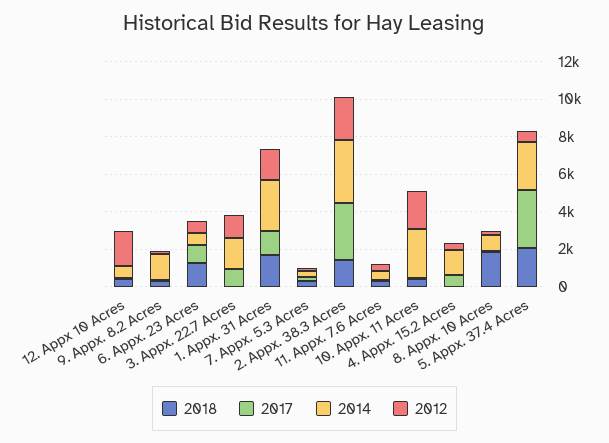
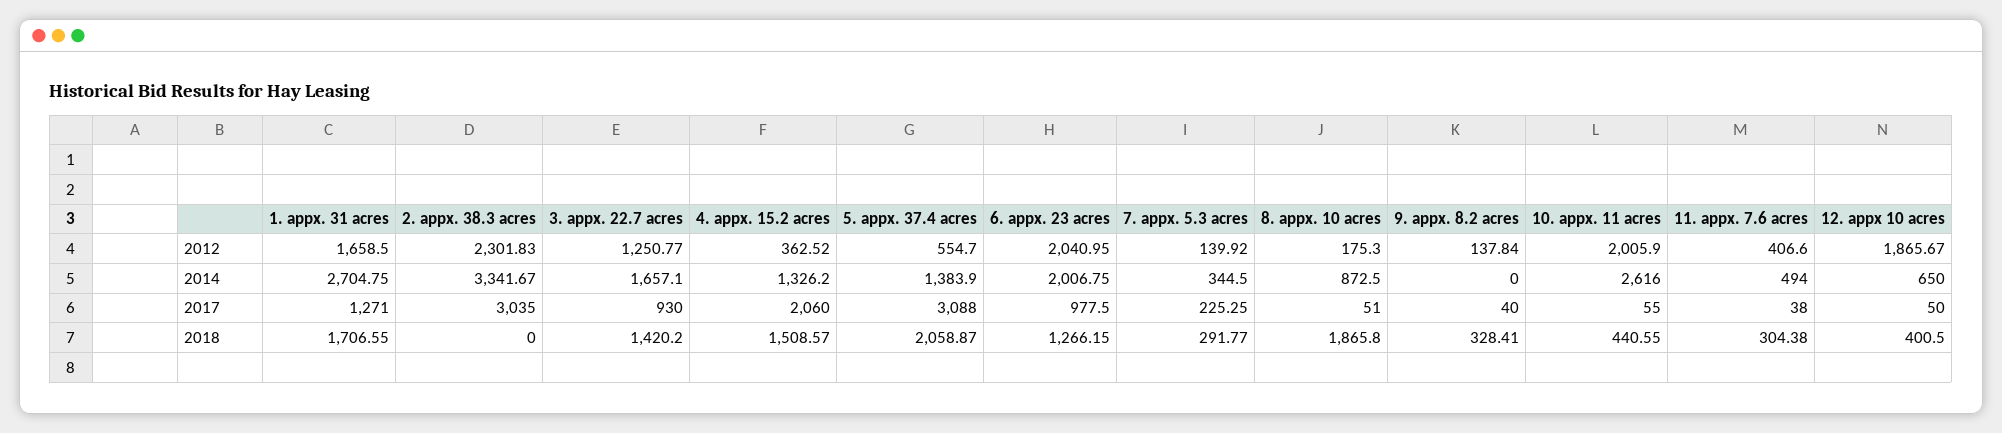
  {
    "2018": {
      "12. Appx 10 Acres": 400.5,
      "9. Appx. 8.2 Acres": 328.41,
      "6. Appx. 23 Acres": 1266.15,
-     "3. Appx. 22.7 Acres": 0,
+     "3. Appx. 22.7 Acres": 1420.2,
      "1. Appx. 31 Acres": 1706.55,
      "7. Appx. 5.3 Acres": 291.77,
-     "2. Appx. 38.3 Acres": 1500,
+     "2. Appx. 38.3 Acres": 0,
      "11. Appx. 7.6 Acres": 304.38,
      "10. Appx. 11 Acres": 440.55,
-     "4. Appx. 15.2 Acres": 0,
+     "4. Appx. 15.2 Acres": 1508.57,
      "8. Appx. 10 Acres": 1865.8,
      "5. Appx. 37.4 Acres": 2058.87
    },
    "2017": {
      "12. Appx 10 Acres": 50,
      "9. Appx. 8.2 Acres": 40,
      "6. Appx. 23 Acres": 977.5,
      "3. Appx. 22.7 Acres": 930,
      "1. Appx. 31 Acres": 1271,
      "7. Appx. 5.3 Acres": 225.25,
      "2. Appx. 38.3 Acres": 3035,
      "11. Appx. 7.6 Acres": 38,
      "10. Appx. 11 Acres": 55,
-     "4. Appx. 15.2 Acres": 500,
+     "4. Appx. 15.2 Acres": 2060,
      "8. Appx. 10 Acres": 51,
      "5. Appx. 37.4 Acres": 3088
    },
    "2014": {
      "12. Appx 10 Acres": 650,
-     "9. Appx. 8.2 Acres": 1500,
+     "9. Appx. 8.2 Acres": 0,
-     "6. Appx. 23 Acres": 500,
+     "6. Appx. 23 Acres": 2006.75,
      "3. Appx. 22.7 Acres": 1657.1,
      "1. Appx. 31 Acres": 2704.75,
      "7. Appx. 5.3 Acres": 344.5,
      "2. Appx. 38.3 Acres": 3341.67,
      "11. Appx. 7.6 Acres": 494,
      "10. Appx. 11 Acres": 2616,
      "4. Appx. 15.2 Acres": 1326.2,
      "8. Appx. 10 Acres": 872.5,
-     "5. Appx. 37.4 Acres": 2500
+     "5. Appx. 37.4 Acres": 1383.9
    },
    "2012": {
      "12. Appx 10 Acres": 1865.67,
      "9. Appx. 8.2 Acres": 137.84,
-     "6. Appx. 23 Acres": 500,
+     "6. Appx. 23 Acres": 2040.95,
      "3. Appx. 22.7 Acres": 1250.77,
      "1. Appx. 31 Acres": 1658.5,
      "7. Appx. 5.3 Acres": 139.92,
      "2. Appx. 38.3 Acres": 2301.83,
      "11. Appx. 7.6 Acres": 406.6,
      "10. Appx. 11 Acres": 2005.9,
      "4. Appx. 15.2 Acres": 362.52,
      "8. Appx. 10 Acres": 175.3,
      "5. Appx. 37.4 Acres": 554.7
    }
  }

